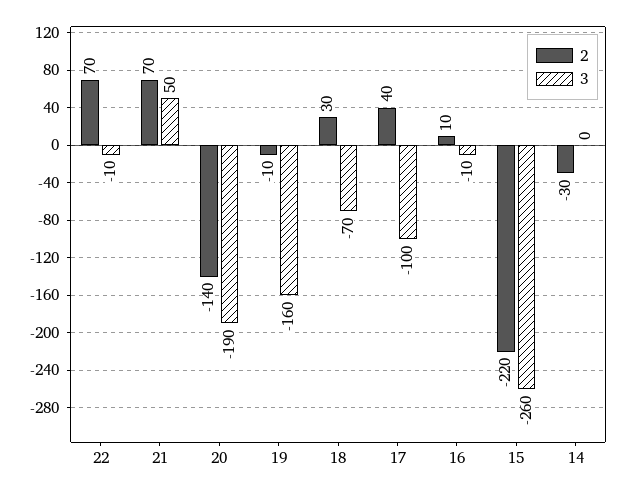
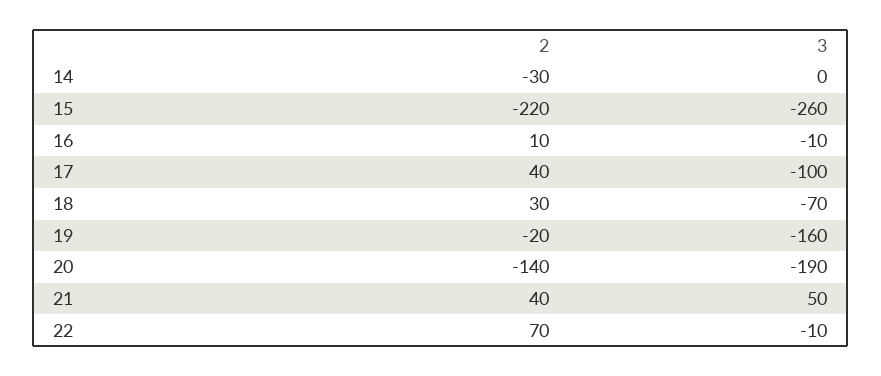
  {
    "2": {
      "22": 70,
-     "21": 70,
+     "21": 40,
      "20": -140,
-     "19": -10,
+     "19": -20,
      "18": 30,
      "17": 40,
      "16": 10,
      "15": -220,
      "14": -30
    },
    "3": {
      "22": -10,
      "21": 50,
      "20": -190,
      "19": -160,
      "18": -70,
      "17": -100,
      "16": -10,
      "15": -260,
      "14": 0
    }
  }

